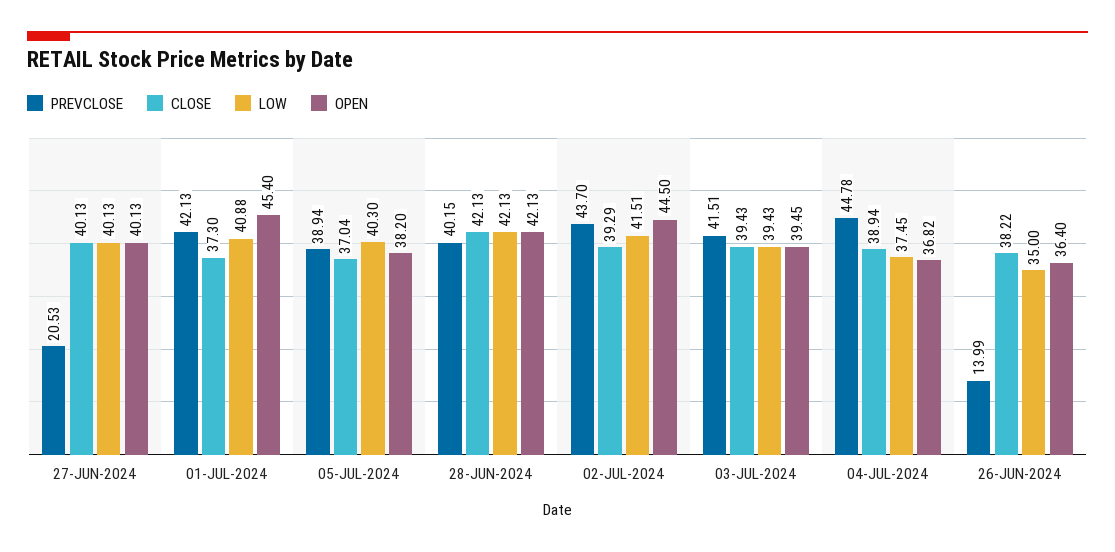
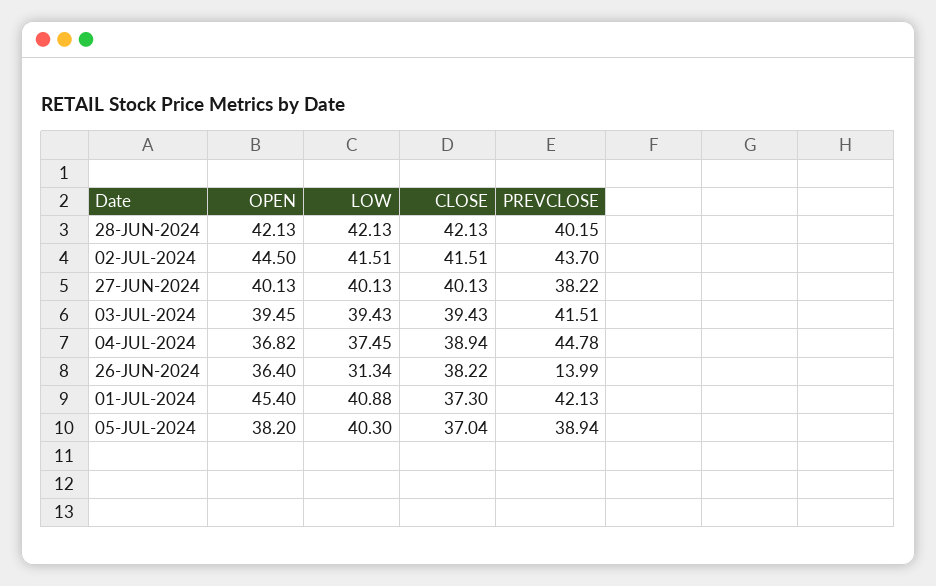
  {
    "PREVCLOSE": {
-     "27-JUN-2024": 20.53,
+     "27-JUN-2024": 38.22,
      "01-JUL-2024": 42.13,
      "05-JUL-2024": 38.94,
      "28-JUN-2024": 40.15,
      "02-JUL-2024": 43.7,
      "03-JUL-2024": 41.51,
      "04-JUL-2024": 44.78,
      "26-JUN-2024": 13.99
    },
    "CLOSE": {
      "27-JUN-2024": 40.13,
      "01-JUL-2024": 37.3,
      "05-JUL-2024": 37.04,
      "28-JUN-2024": 42.13,
-     "02-JUL-2024": 39.29,
+     "02-JUL-2024": 41.51,
      "03-JUL-2024": 39.43,
      "04-JUL-2024": 38.94,
      "26-JUN-2024": 38.22
    },
    "LOW": {
      "27-JUN-2024": 40.13,
      "01-JUL-2024": 40.88,
      "05-JUL-2024": 40.3,
      "28-JUN-2024": 42.13,
      "02-JUL-2024": 41.51,
      "03-JUL-2024": 39.43,
      "04-JUL-2024": 37.45,
-     "26-JUN-2024": 35
+     "26-JUN-2024": 31.34
    },
    "OPEN": {
      "27-JUN-2024": 40.13,
      "01-JUL-2024": 45.4,
      "05-JUL-2024": 38.2,
      "28-JUN-2024": 42.13,
      "02-JUL-2024": 44.5,
      "03-JUL-2024": 39.45,
      "04-JUL-2024": 36.82,
      "26-JUN-2024": 36.4
    }
  }

